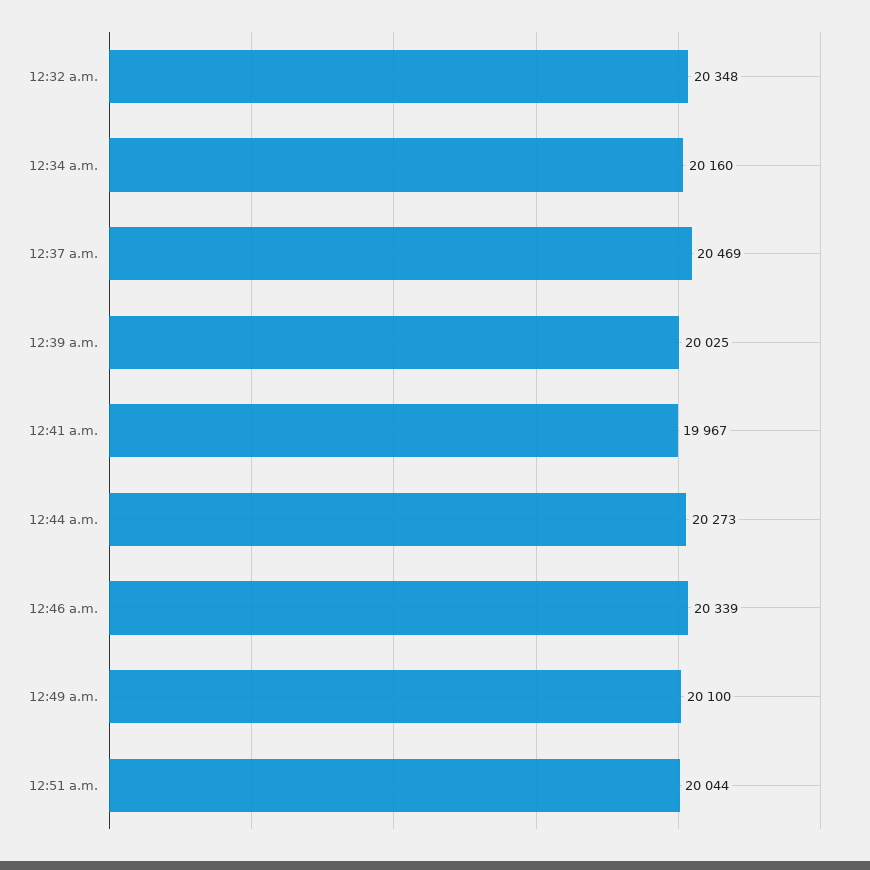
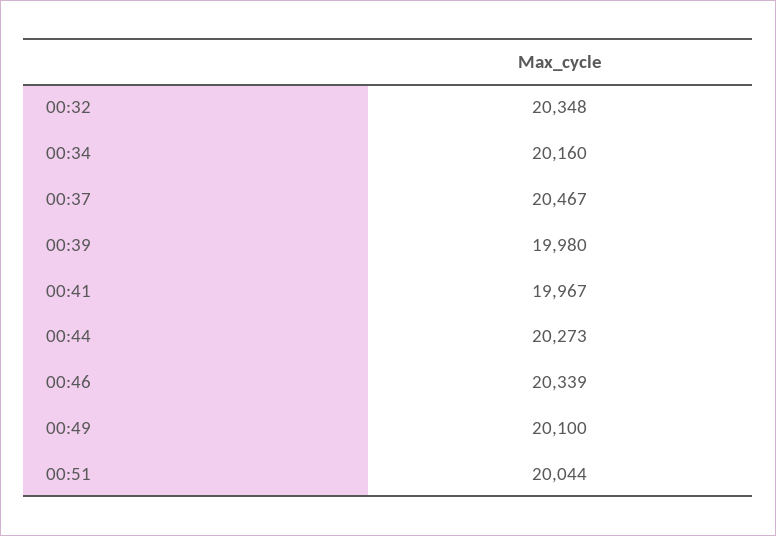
  {
    "12:32 a.m.": 20348,
    "12:34 a.m.": 20160,
-   "12:37 a.m.": 20469,
+   "12:37 a.m.": 20467,
-   "12:39 a.m.": 20025,
+   "12:39 a.m.": 19980,
    "12:41 a.m.": 19967,
    "12:44 a.m.": 20273,
    "12:46 a.m.": 20339,
    "12:49 a.m.": 20100,
    "12:51 a.m.": 20044
  }

